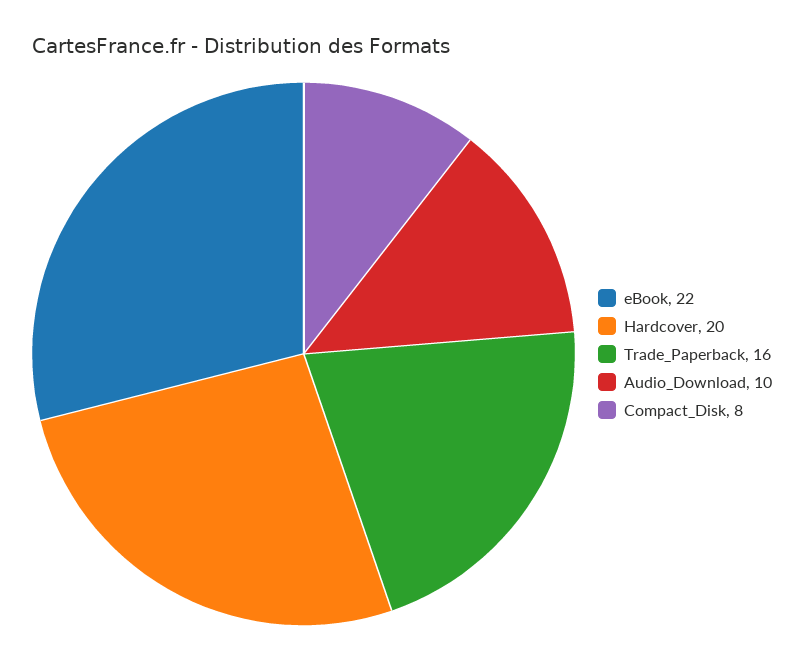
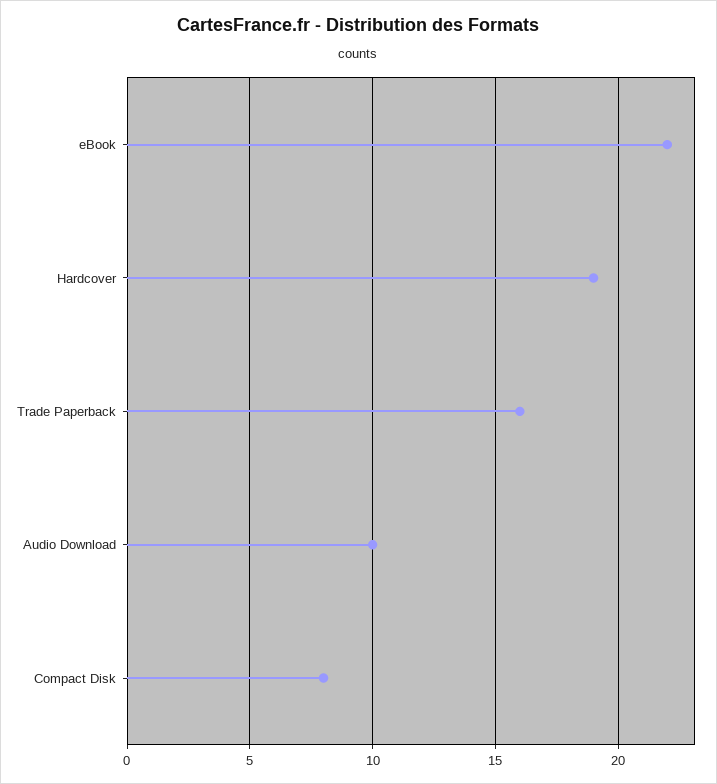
  {
    "eBook": 22,
-   "Hardcover": 20,
+   "Hardcover": 19,
    "Trade_Paperback": 16,
    "Audio_Download": 10,
    "Compact_Disk": 8
  }

